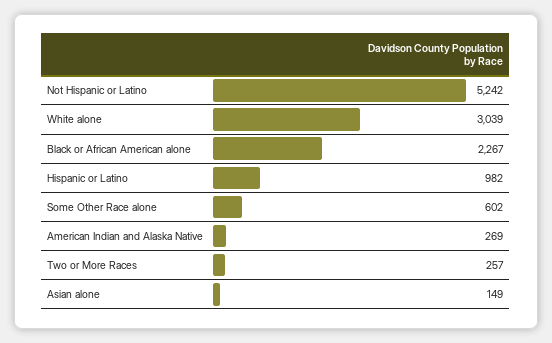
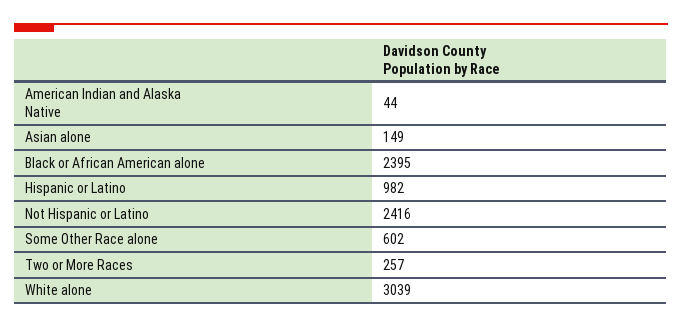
  {
-   "Not Hispanic or Latino": 5242,
+   "Not Hispanic or Latino": 2416,
    "White alone": 3039,
-   "Black or African American alone": 2267,
+   "Black or African American alone": 2395,
    "Hispanic or Latino": 982,
    "Some Other Race alone": 602,
-   "American Indian and Alaska Native": 269,
+   "American Indian and Alaska Native": 44,
    "Two or More Races": 257,
    "Asian alone": 149
  }

